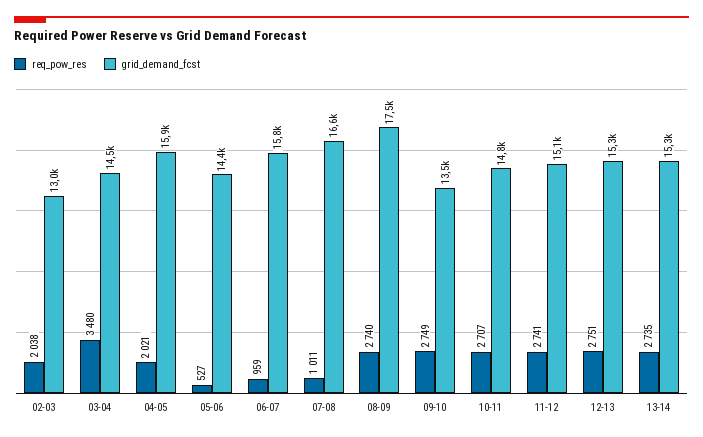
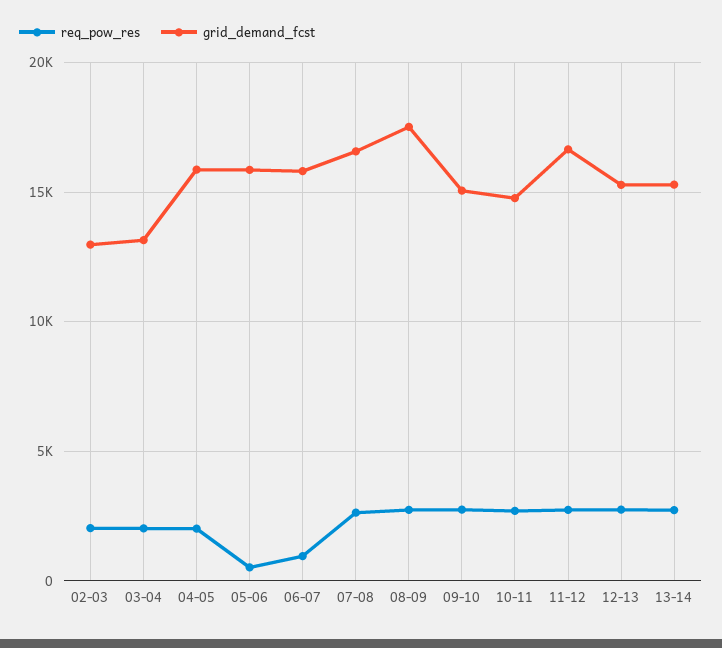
  {
    "req_pow_res": {
      "02-03": 2038,
-     "03-04": 3480,
+     "03-04": 2000,
      "04-05": 2021,
      "05-06": 527,
      "06-07": 959,
-     "07-08": 1011,
+     "07-08": 2500,
      "08-09": 2740,
      "09-10": 2749,
      "10-11": 2707,
      "11-12": 2741,
      "12-13": 2751,
      "13-14": 2735
    },
    "grid_demand_fcst": {
      "02-03": 13000,
-     "03-04": 14500,
+     "03-04": 13000,
      "04-05": 15900,
-     "05-06": 14400,
+     "05-06": 16000,
      "06-07": 15800,
      "07-08": 16600,
      "08-09": 17500,
-     "09-10": 13500,
+     "09-10": 15000,
      "10-11": 14800,
-     "11-12": 15100,
+     "11-12": 16500,
      "12-13": 15300,
      "13-14": 15300
    }
  }

